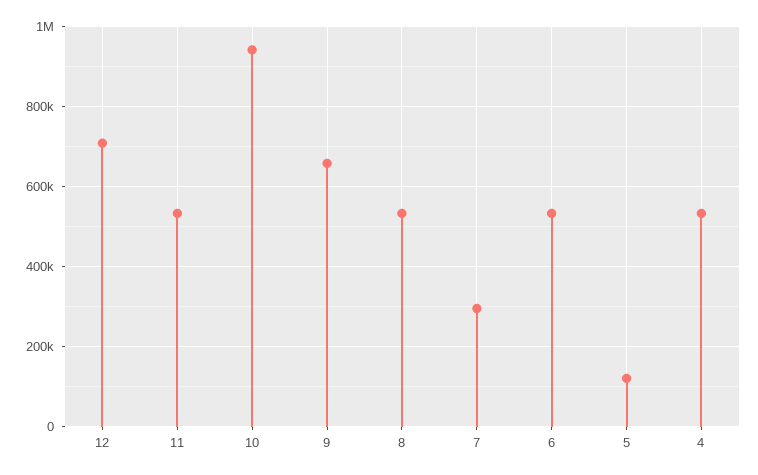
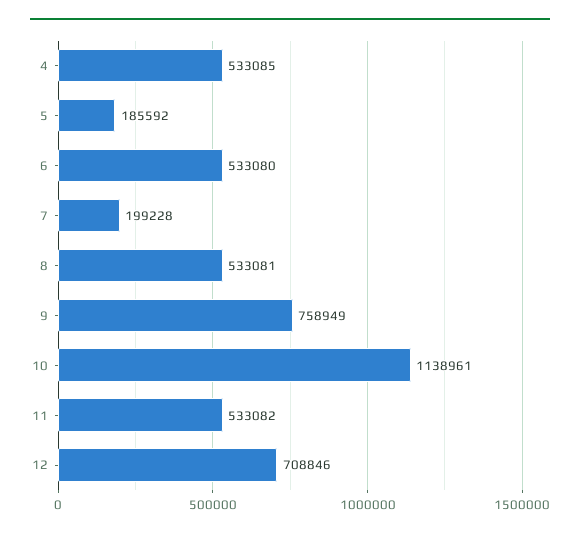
  {
    "12": 708846,
    "11": 533082,
-   "10": 940000,
+   "10": 1138961,
-   "9": 660000,
+   "9": 758949,
    "8": 533081,
-   "7": 300000,
+   "7": 199228,
    "6": 533080,
-   "5": 120000,
+   "5": 185592,
    "4": 533085
  }

